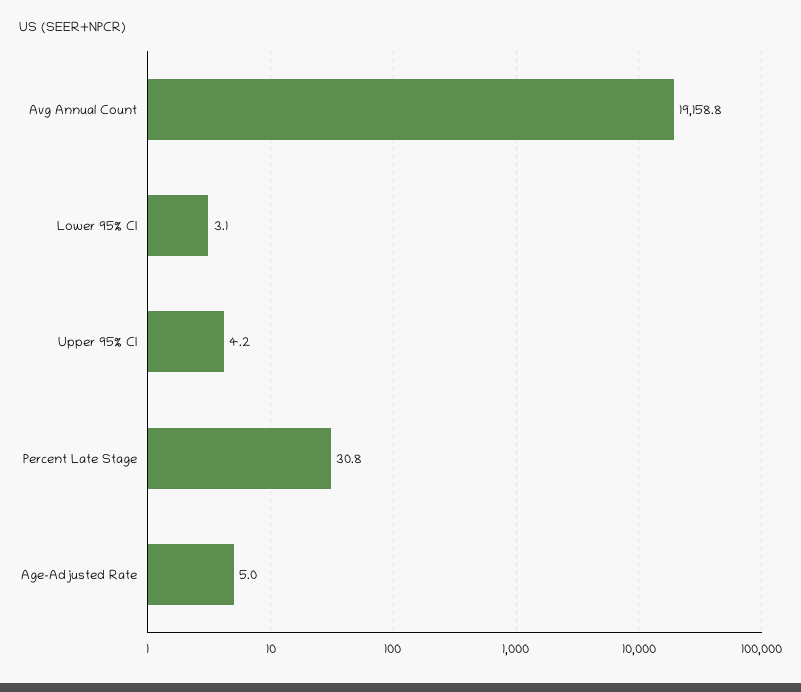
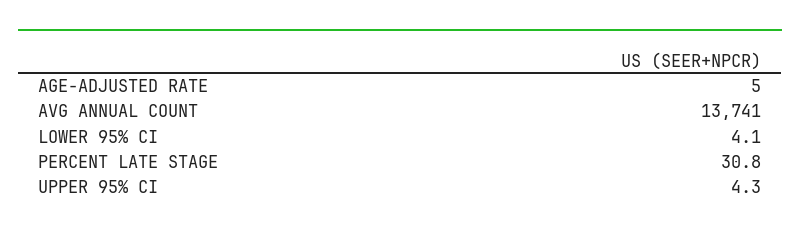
  {
-   "Avg Annual Count": 19158.8,
+   "Avg Annual Count": 13741,
-   "Lower 95% CI": 3.1,
+   "Lower 95% CI": 4.1,
-   "Upper 95% CI": 4.2,
+   "Upper 95% CI": 4.3,
    "Percent Late Stage": 30.8,
    "Age-Adjusted Rate": 5
  }

